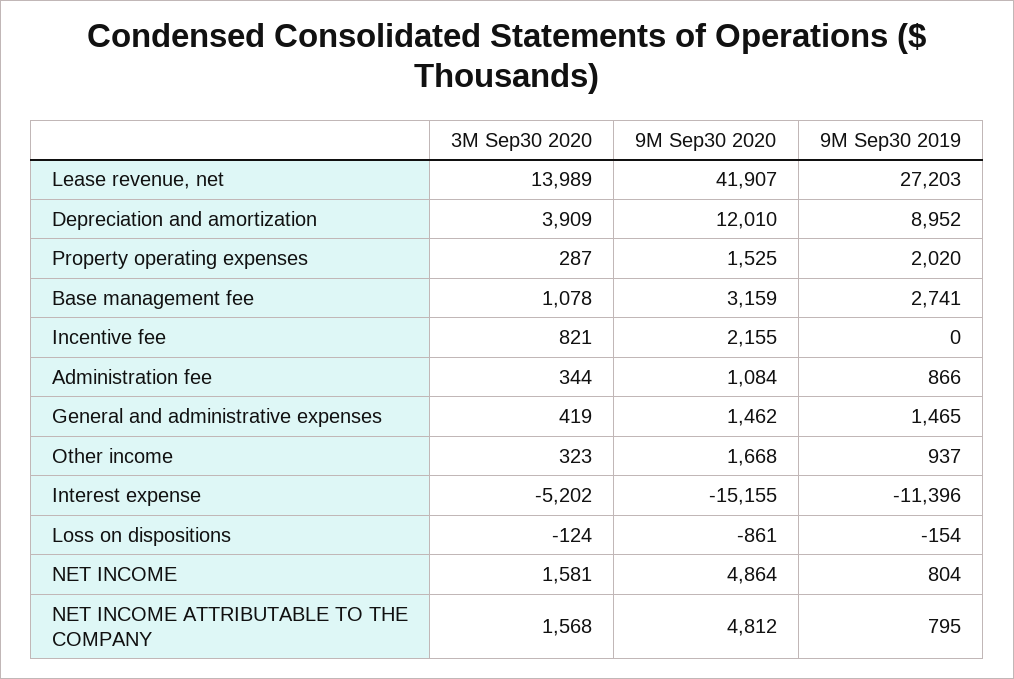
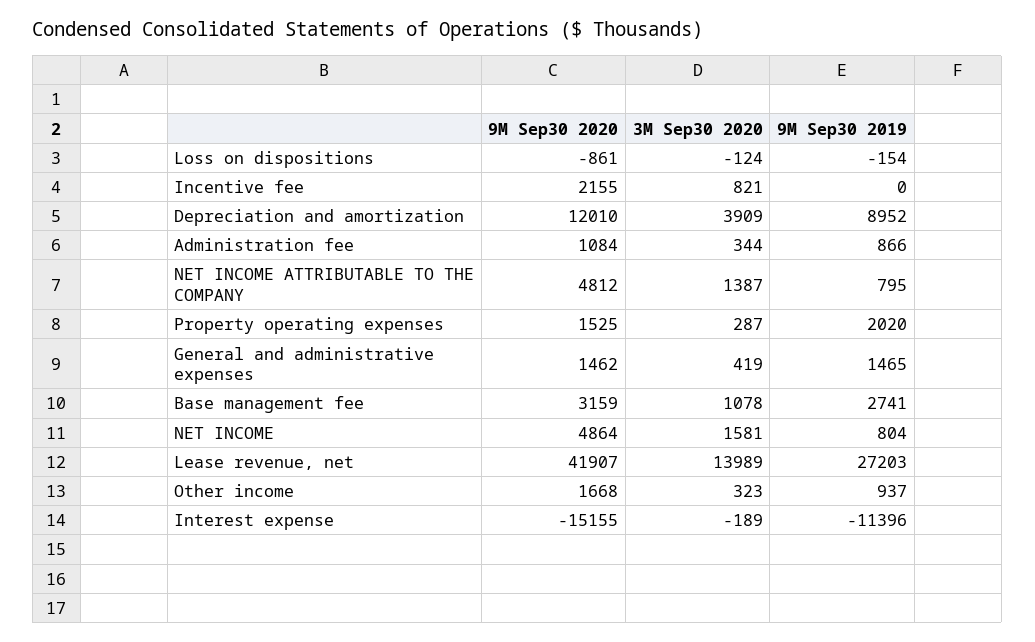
  {
    "3M Sep30 2020": {
      "Lease revenue, net": 13989,
      "Depreciation and amortization": 3909,
      "Property operating expenses": 287,
      "Base management fee": 1078,
      "Incentive fee": 821,
      "Administration fee": 344,
      "General and administrative expenses": 419,
      "Other income": 323,
-     "Interest expense": -5202,
+     "Interest expense": -189,
      "Loss on dispositions": -124,
      "NET INCOME": 1581,
-     "NET INCOME ATTRIBUTABLE TO THE COMPANY": 1568
+     "NET INCOME ATTRIBUTABLE TO THE COMPANY": 1387
    },
    "9M Sep30 2020": {
      "Lease revenue, net": 41907,
      "Depreciation and amortization": 12010,
      "Property operating expenses": 1525,
      "Base management fee": 3159,
      "Incentive fee": 2155,
      "Administration fee": 1084,
      "General and administrative expenses": 1462,
      "Other income": 1668,
      "Interest expense": -15155,
      "Loss on dispositions": -861,
      "NET INCOME": 4864,
      "NET INCOME ATTRIBUTABLE TO THE COMPANY": 4812
    },
    "9M Sep30 2019": {
      "Lease revenue, net": 27203,
      "Depreciation and amortization": 8952,
      "Property operating expenses": 2020,
      "Base management fee": 2741,
      "Incentive fee": 0,
      "Administration fee": 866,
      "General and administrative expenses": 1465,
      "Other income": 937,
      "Interest expense": -11396,
      "Loss on dispositions": -154,
      "NET INCOME": 804,
      "NET INCOME ATTRIBUTABLE TO THE COMPANY": 795
    }
  }

